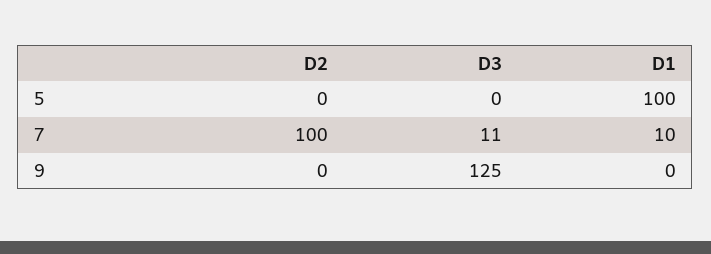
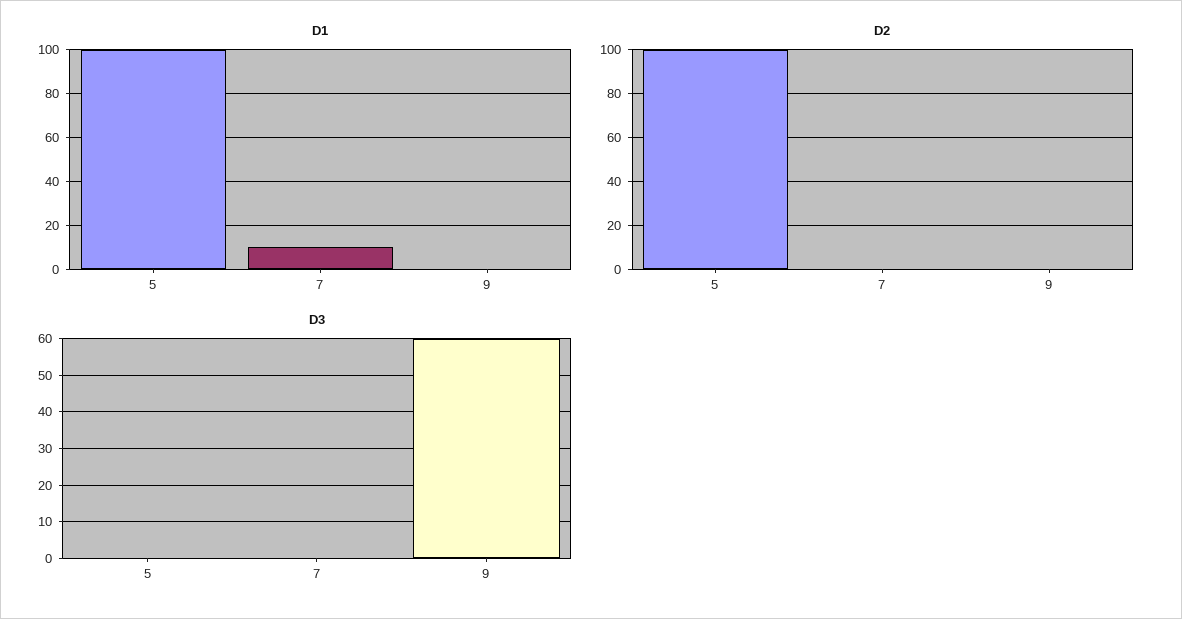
  {
    "D2": {
-     "5": 0,
+     "5": 100,
-     "7": 100,
+     "7": 0,
      "9": 0
    },
    "D3": {
      "5": 0,
-     "7": 11,
+     "7": 0,
-     "9": 125
+     "9": 60
    },
    "D1": {
      "5": 100,
      "7": 10,
      "9": 0
    }
  }

